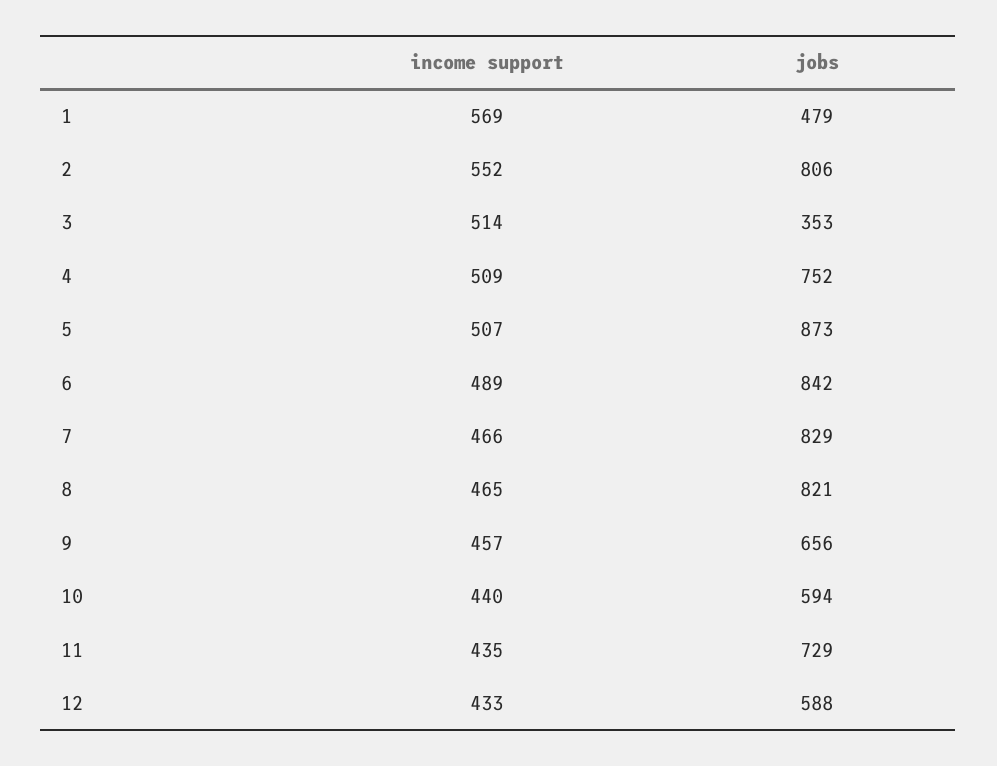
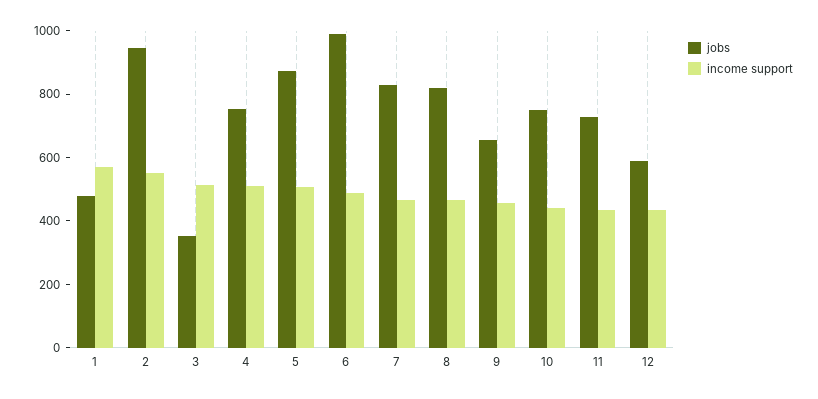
  {
    "income support": {
      "1": 569,
      "2": 552,
      "3": 514,
      "4": 509,
      "5": 507,
      "6": 489,
      "7": 466,
      "8": 465,
      "9": 457,
      "10": 440,
      "11": 435,
      "12": 433
    },
    "jobs": {
      "1": 479,
-     "2": 806,
+     "2": 950,
      "3": 353,
      "4": 752,
      "5": 873,
-     "6": 842,
+     "6": 1000,
      "7": 829,
      "8": 821,
      "9": 656,
-     "10": 594,
+     "10": 750,
      "11": 729,
      "12": 588
    }
  }

